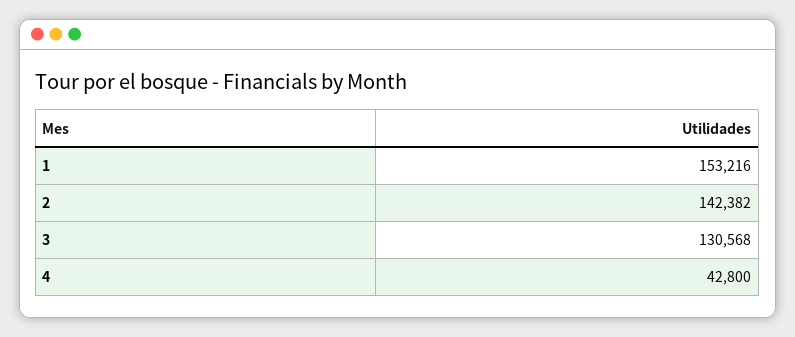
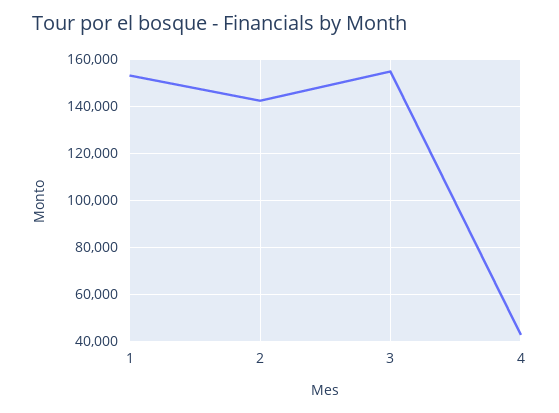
  {
    "1": 153216,
    "2": 142382,
-   "3": 130568,
+   "3": 155000,
    "4": 42800
  }

